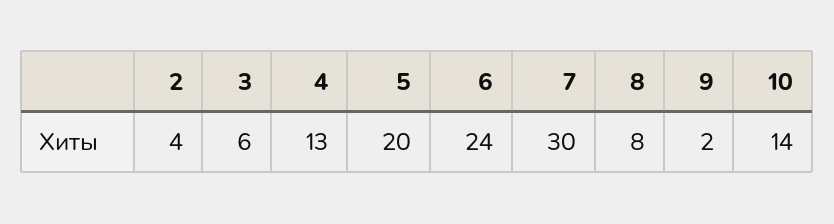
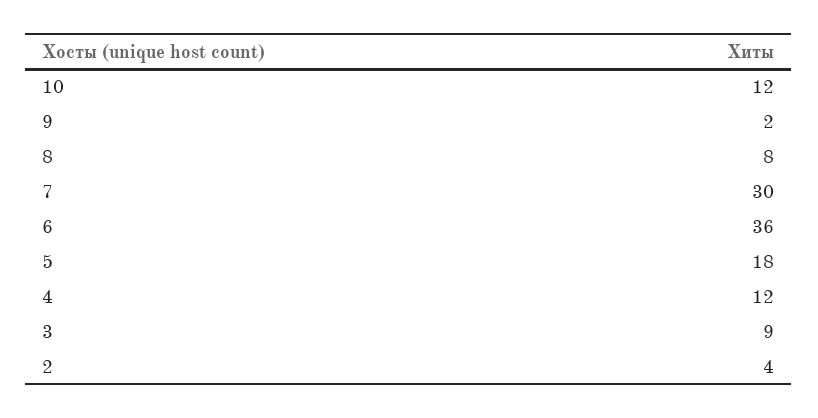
  {
    "2": 4,
-   "3": 6,
+   "3": 9,
-   "4": 13,
+   "4": 12,
-   "5": 20,
+   "5": 18,
-   "6": 24,
+   "6": 36,
    "7": 30,
    "8": 8,
    "9": 2,
-   "10": 14
+   "10": 12
  }

